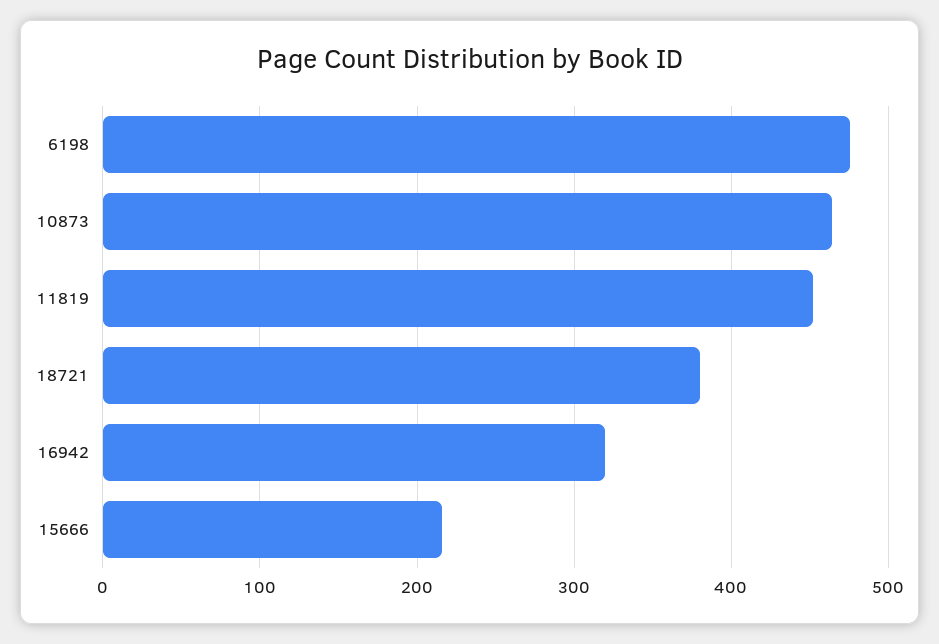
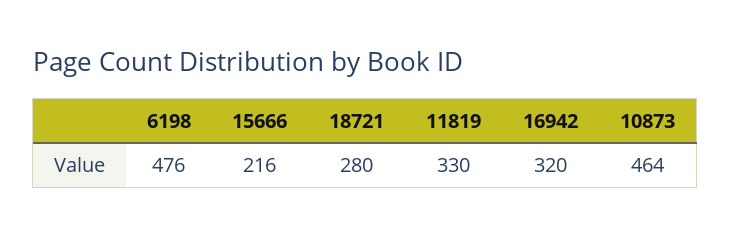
  {
    "6198": 476,
    "10873": 464,
-   "11819": 450,
+   "11819": 330,
-   "18721": 380,
+   "18721": 280,
    "16942": 320,
    "15666": 216
  }

